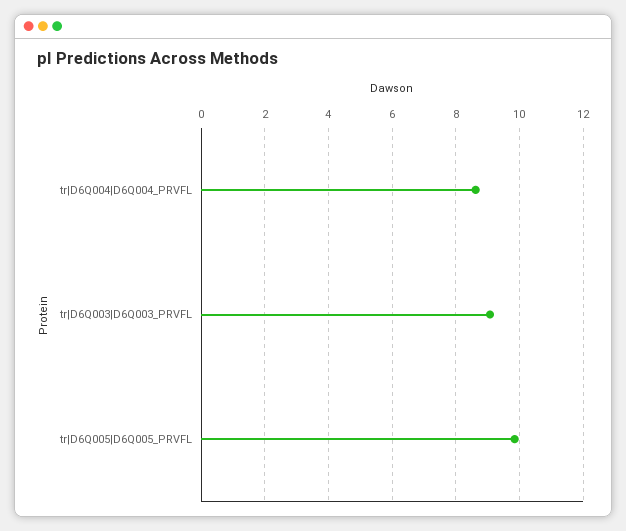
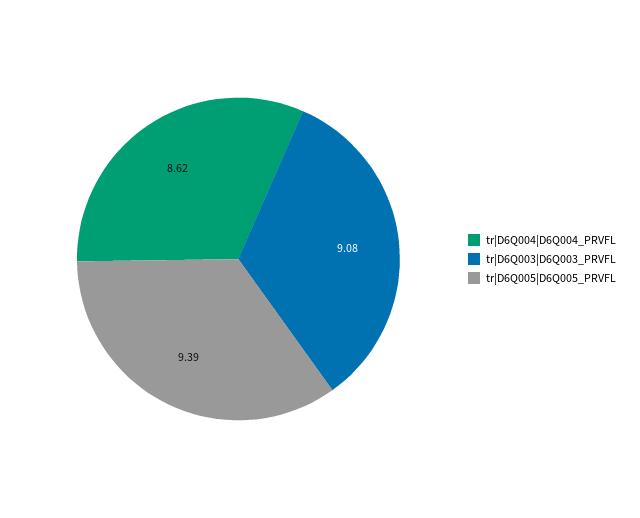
  {
    "tr|D6Q004|D6Q004_PRVFL": 8.62,
    "tr|D6Q003|D6Q003_PRVFL": 9.08,
-   "tr|D6Q005|D6Q005_PRVFL": 9.8
+   "tr|D6Q005|D6Q005_PRVFL": 9.39
  }

